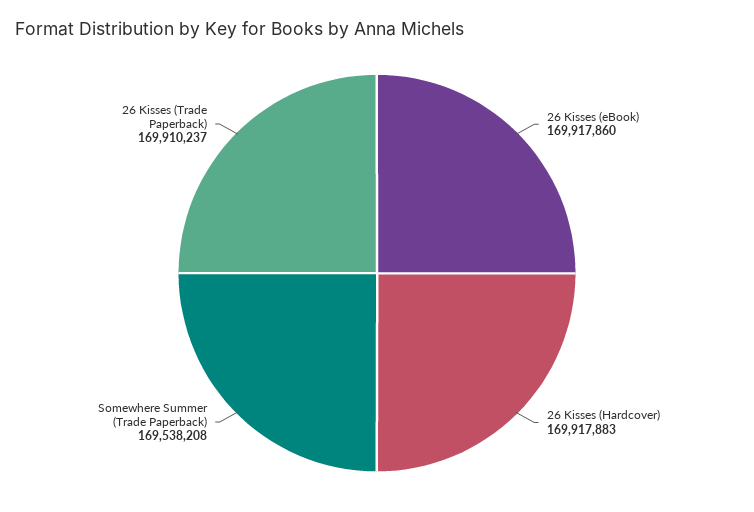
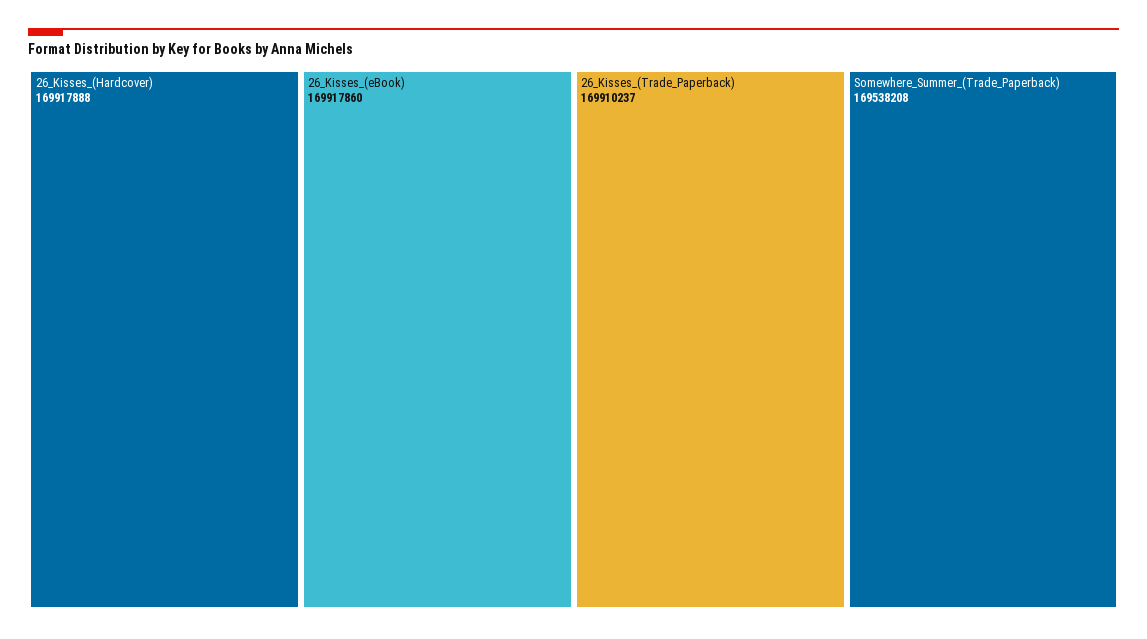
  {
    "26 Kisses (eBook)": 169917860,
-   "26 Kisses (Hardcover)": 169917883,
+   "26 Kisses (Hardcover)": 169917888,
    "Somewhere Summer (Trade Paperback)": 169538208,
    "26 Kisses (Trade Paperback)": 169910237
  }

